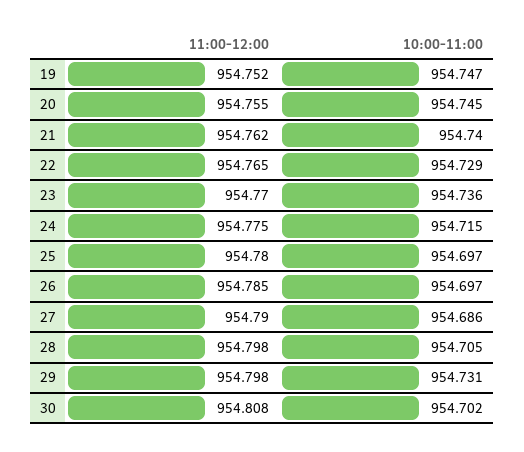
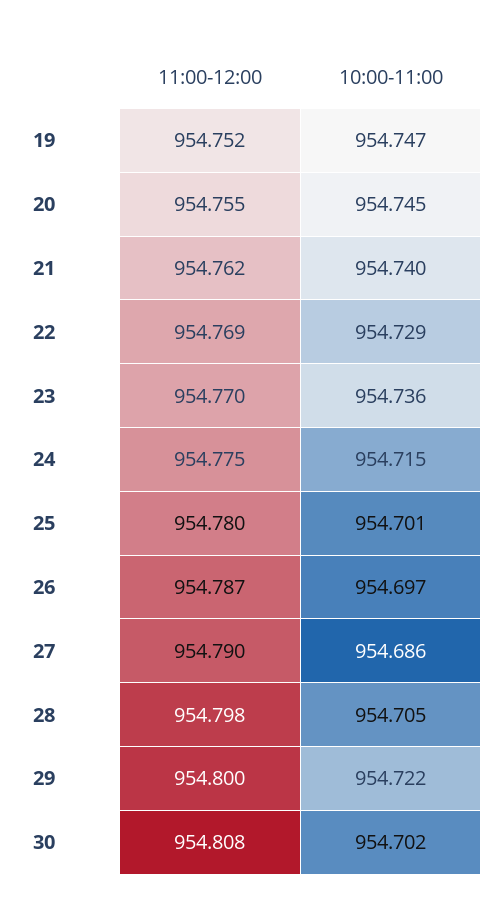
  {
    "11:00-12:00": {
      "19": 954.752,
      "20": 954.755,
      "21": 954.762,
-     "22": 954.765,
+     "22": 954.769,
      "23": 954.77,
      "24": 954.775,
      "25": 954.78,
-     "26": 954.785,
+     "26": 954.787,
      "27": 954.79,
      "28": 954.798,
-     "29": 954.798,
+     "29": 954.8,
      "30": 954.808
    },
    "10:00-11:00": {
      "19": 954.747,
      "20": 954.745,
      "21": 954.74,
      "22": 954.729,
      "23": 954.736,
      "24": 954.715,
-     "25": 954.697,
+     "25": 954.701,
      "26": 954.697,
      "27": 954.686,
      "28": 954.705,
-     "29": 954.731,
+     "29": 954.722,
      "30": 954.702
    }
  }

